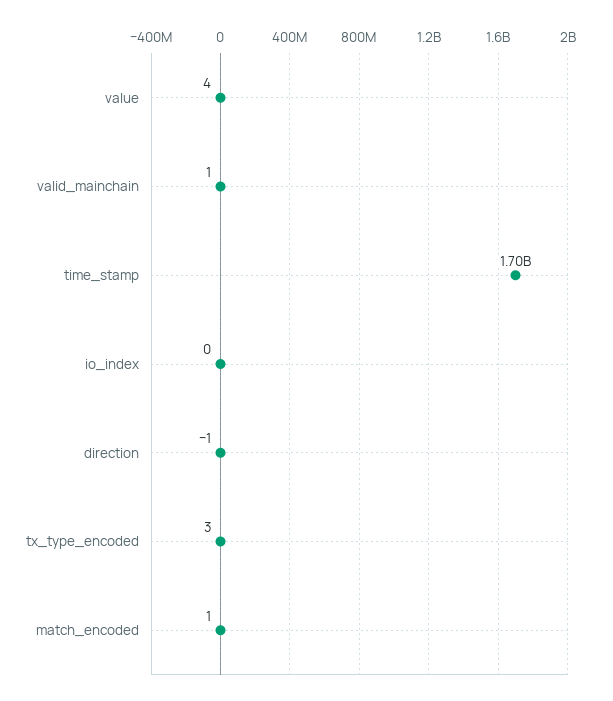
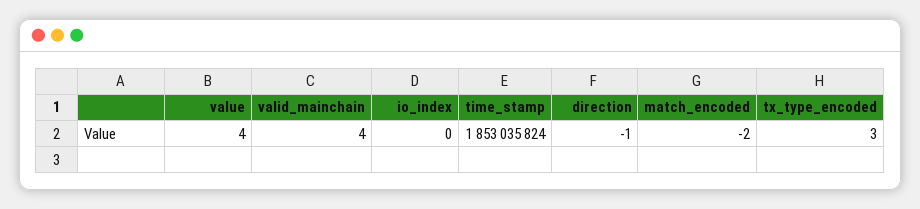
  {
    "value": 4,
-   "valid_mainchain": 1,
+   "valid_mainchain": 4,
-   "time_stamp": 1700000000,
+   "time_stamp": 1853035824,
    "io_index": 0,
    "direction": -1,
    "tx_type_encoded": 3,
-   "match_encoded": 1
+   "match_encoded": -2
  }

